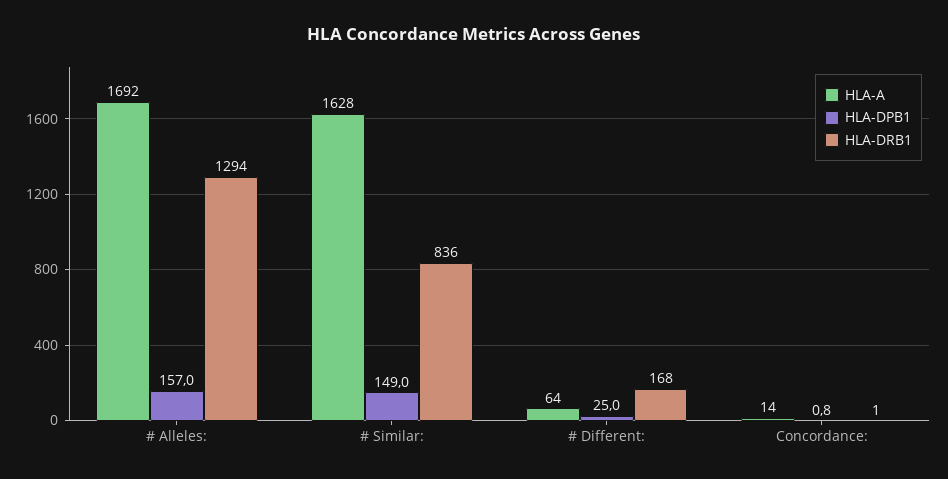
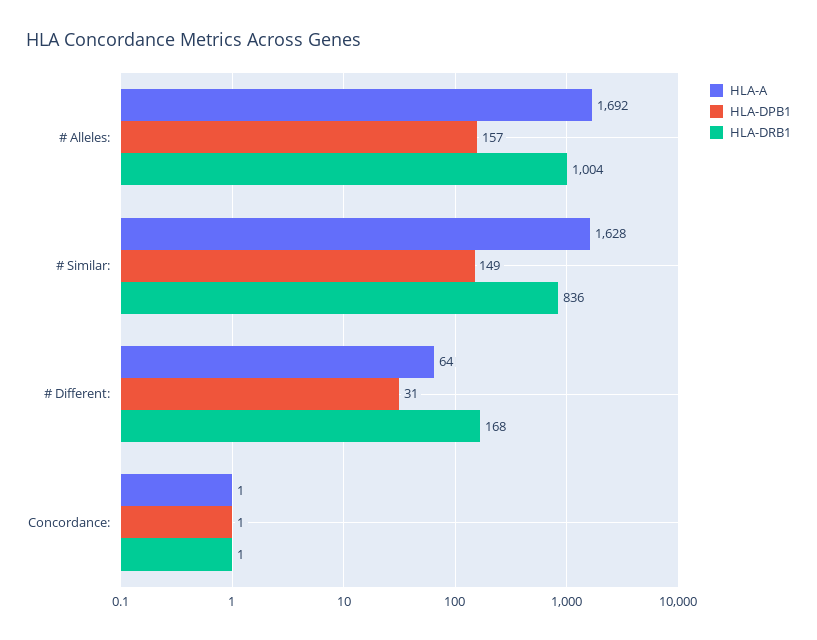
  {
    "HLA-A": {
      "# Alleles:": 1692,
      "# Similar:": 1628,
      "# Different:": 64,
-     "Concordance:": 14
+     "Concordance:": 1
    },
    "HLA-DPB1": {
      "# Alleles:": 157,
      "# Similar:": 149,
-     "# Different:": 25,
+     "# Different:": 31,
      "Concordance:": 0.8
    },
    "HLA-DRB1": {
-     "# Alleles:": 1294,
+     "# Alleles:": 1004,
      "# Similar:": 836,
      "# Different:": 168,
      "Concordance:": 1
    }
  }

